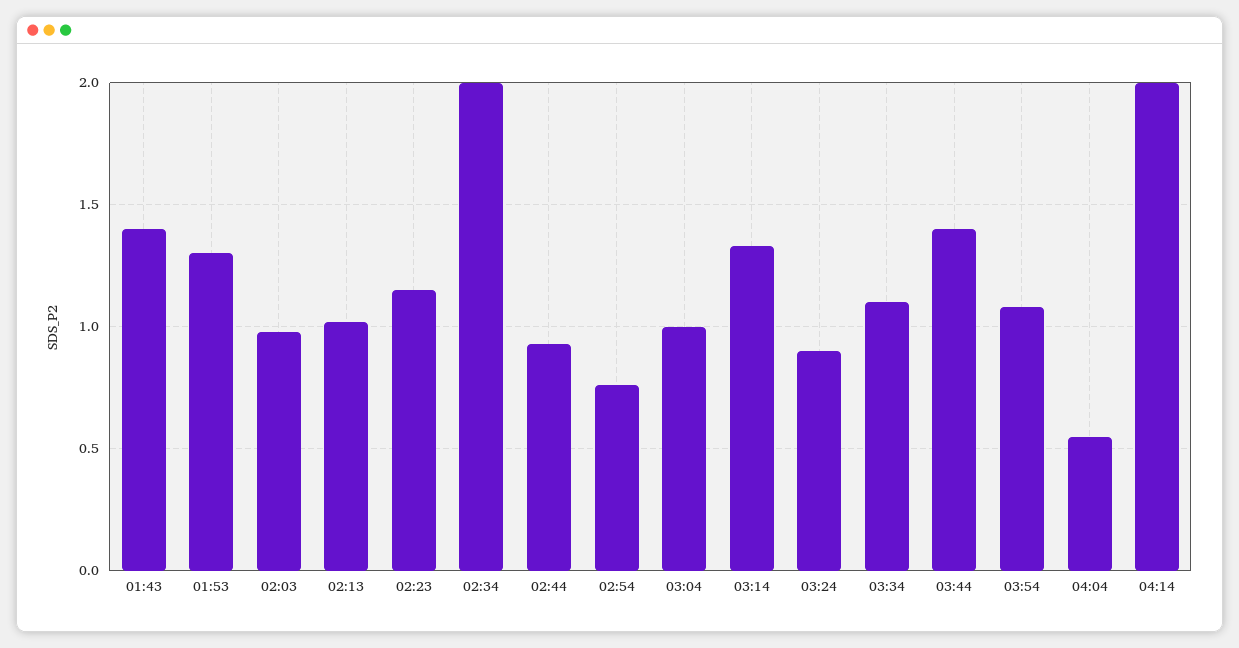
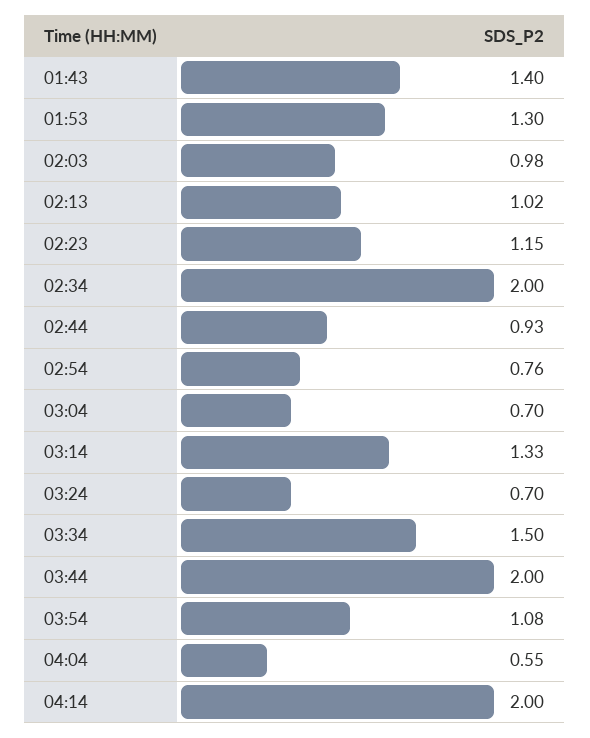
  {
    "01:43": 1.4,
    "01:53": 1.3,
    "02:03": 0.98,
    "02:13": 1.02,
    "02:23": 1.15,
    "02:34": 2,
    "02:44": 0.93,
    "02:54": 0.76,
-   "03:04": 1,
+   "03:04": 0.7,
    "03:14": 1.33,
-   "03:24": 0.9,
+   "03:24": 0.7,
-   "03:34": 1.1,
+   "03:34": 1.5,
-   "03:44": 1.4,
+   "03:44": 2,
    "03:54": 1.08,
    "04:04": 0.55,
    "04:14": 2
  }

